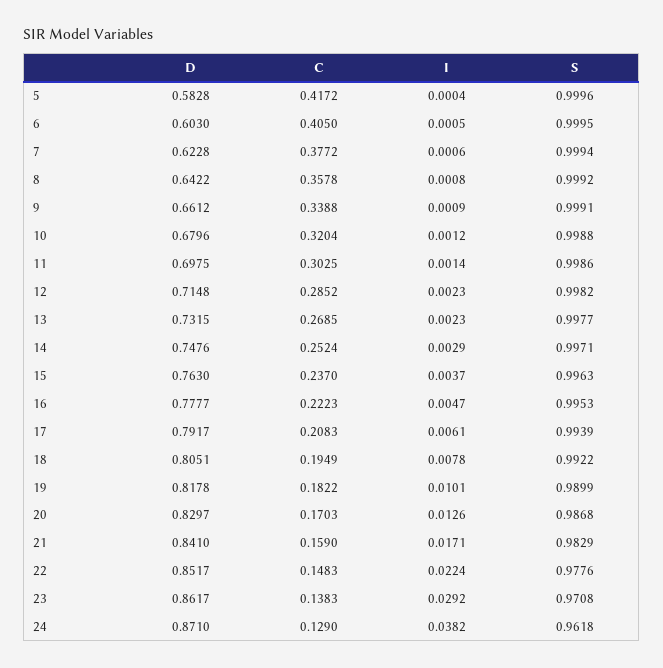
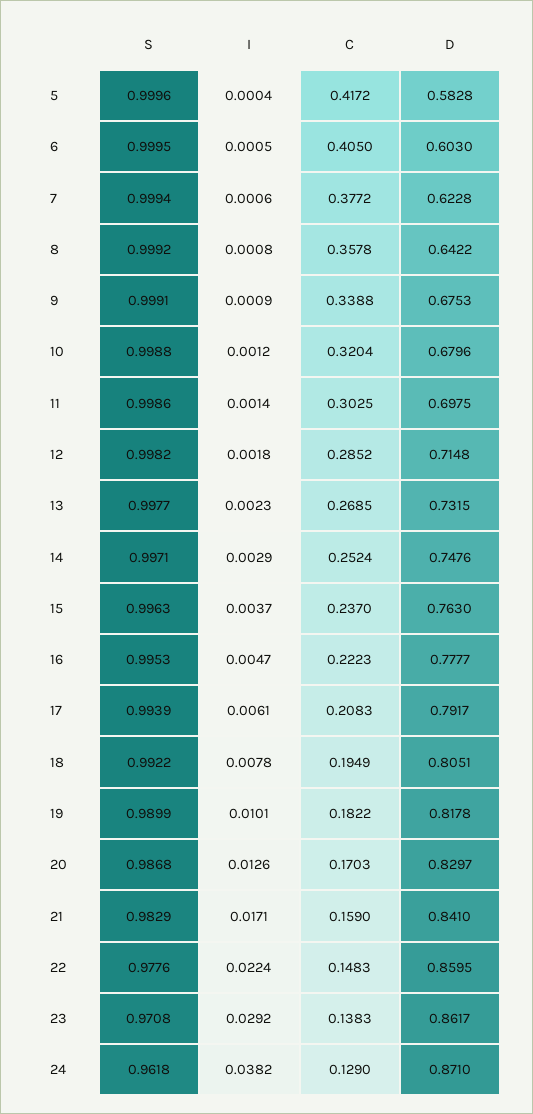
  {
    "D": {
      "5": 0.5828,
      "6": 0.603,
      "7": 0.6228,
      "8": 0.6422,
-     "9": 0.6612,
+     "9": 0.6753,
      "10": 0.6796,
      "11": 0.6975,
      "12": 0.7148,
      "13": 0.7315,
      "14": 0.7476,
      "15": 0.763,
      "16": 0.7777,
      "17": 0.7917,
      "18": 0.8051,
      "19": 0.8178,
      "20": 0.8297,
      "21": 0.841,
-     "22": 0.8517,
+     "22": 0.8595,
      "23": 0.8617,
      "24": 0.871
    },
    "C": {
      "5": 0.4172,
      "6": 0.405,
      "7": 0.3772,
      "8": 0.3578,
      "9": 0.3388,
      "10": 0.3204,
      "11": 0.3025,
      "12": 0.2852,
      "13": 0.2685,
      "14": 0.2524,
      "15": 0.237,
      "16": 0.2223,
      "17": 0.2083,
      "18": 0.1949,
      "19": 0.1822,
      "20": 0.1703,
      "21": 0.159,
      "22": 0.1483,
      "23": 0.1383,
      "24": 0.129
    },
    "I": {
      "5": 0.0004,
      "6": 0.0005,
      "7": 0.0006,
      "8": 0.0008,
      "9": 0.0009,
      "10": 0.0012,
      "11": 0.0014,
-     "12": 0.0023,
+     "12": 0.0018,
      "13": 0.0023,
      "14": 0.0029,
      "15": 0.0037,
      "16": 0.0047,
      "17": 0.0061,
      "18": 0.0078,
      "19": 0.0101,
      "20": 0.0126,
      "21": 0.0171,
      "22": 0.0224,
      "23": 0.0292,
      "24": 0.0382
    },
    "S": {
      "5": 0.9996,
      "6": 0.9995,
      "7": 0.9994,
      "8": 0.9992,
      "9": 0.9991,
      "10": 0.9988,
      "11": 0.9986,
      "12": 0.9982,
      "13": 0.9977,
      "14": 0.9971,
      "15": 0.9963,
      "16": 0.9953,
      "17": 0.9939,
      "18": 0.9922,
      "19": 0.9899,
      "20": 0.9868,
      "21": 0.9829,
      "22": 0.9776,
      "23": 0.9708,
      "24": 0.9618
    }
  }

